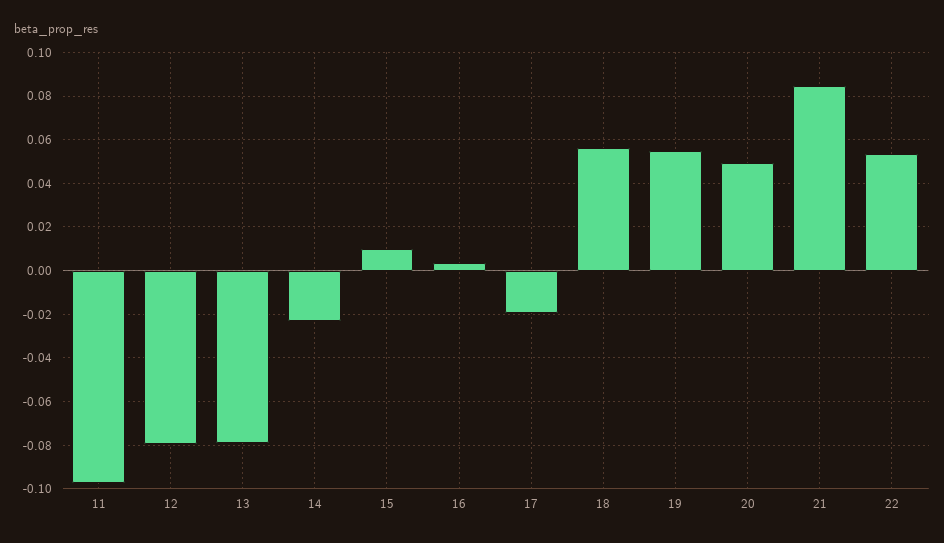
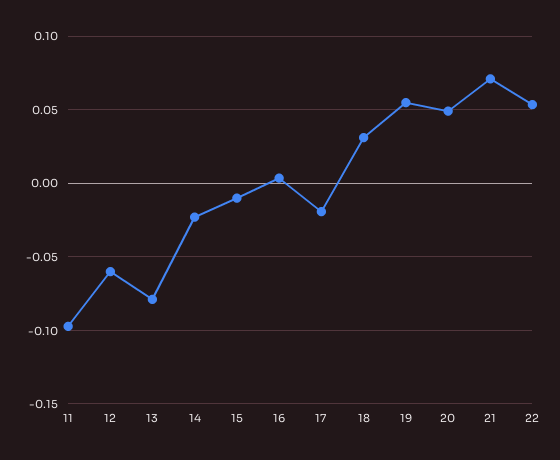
  {
    "11": -0.095,
-   "12": -0.08,
+   "12": -0.06,
    "13": -0.08,
    "14": -0.025,
-   "15": 0.01,
+   "15": -0.01,
    "16": 0.005,
    "17": -0.02,
-   "18": 0.055,
+   "18": 0.03,
    "19": 0.055,
    "20": 0.05,
-   "21": 0.085,
+   "21": 0.07,
    "22": 0.055
  }

